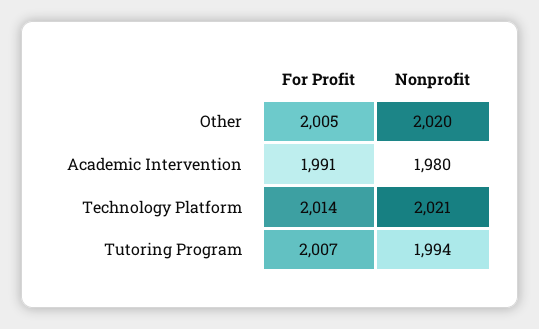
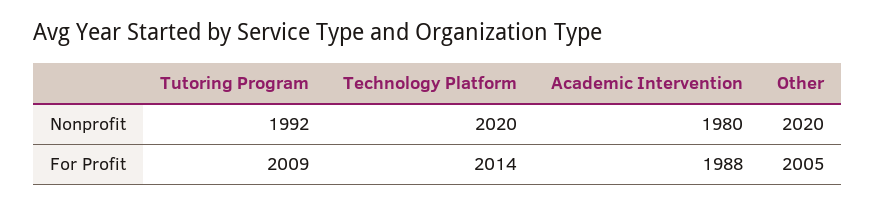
  {
    "For Profit": {
      "Other": 2005,
-     "Academic Intervention": 1991,
+     "Academic Intervention": 1988,
      "Technology Platform": 2014,
-     "Tutoring Program": 2007
+     "Tutoring Program": 2009
    },
    "Nonprofit": {
      "Other": 2020,
      "Academic Intervention": 1980,
-     "Technology Platform": 2021,
+     "Technology Platform": 2020,
-     "Tutoring Program": 1994
+     "Tutoring Program": 1992
    }
  }

